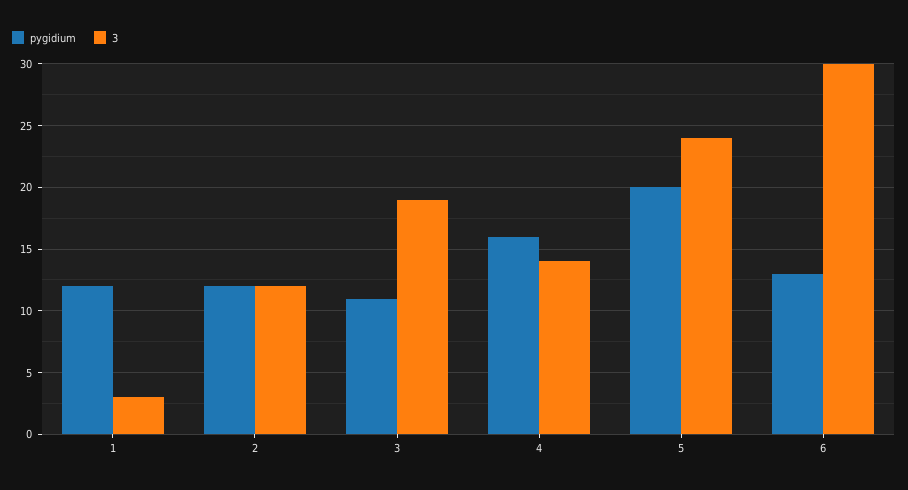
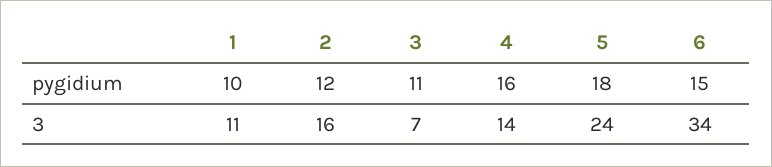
  {
    "pygidium": {
-     "1": 12,
+     "1": 10,
      "2": 12,
      "3": 11,
      "4": 16,
-     "5": 20,
+     "5": 18,
-     "6": 13
+     "6": 15
    },
    "3": {
-     "1": 3,
+     "1": 11,
-     "2": 12,
+     "2": 16,
-     "3": 19,
+     "3": 7,
      "4": 14,
      "5": 24,
-     "6": 30
+     "6": 34
    }
  }

